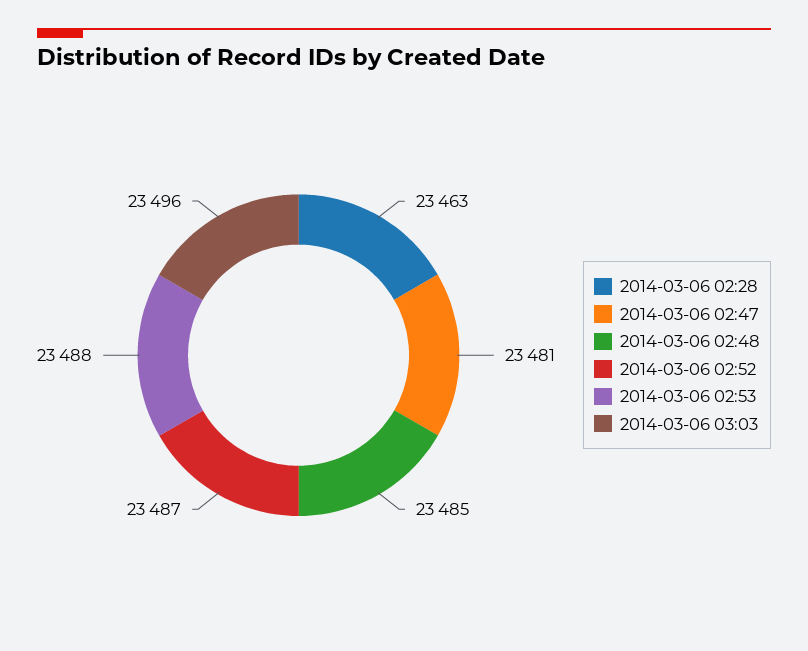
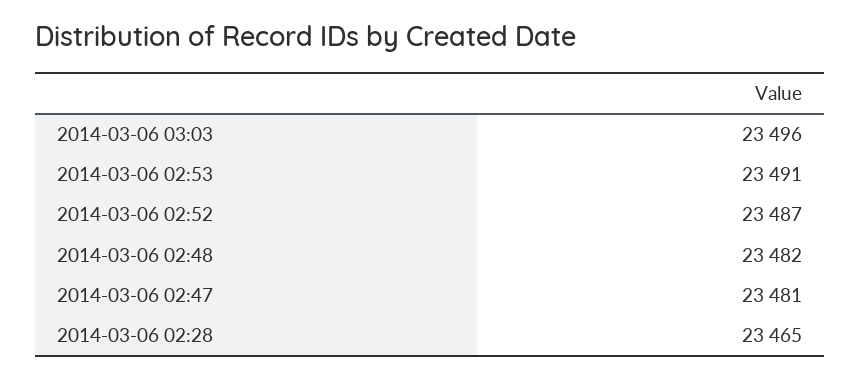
  {
-   "2014-03-06 02:28": 23463,
+   "2014-03-06 02:28": 23465,
    "2014-03-06 02:47": 23481,
-   "2014-03-06 02:48": 23485,
+   "2014-03-06 02:48": 23482,
    "2014-03-06 02:52": 23487,
-   "2014-03-06 02:53": 23488,
+   "2014-03-06 02:53": 23491,
    "2014-03-06 03:03": 23496
  }

